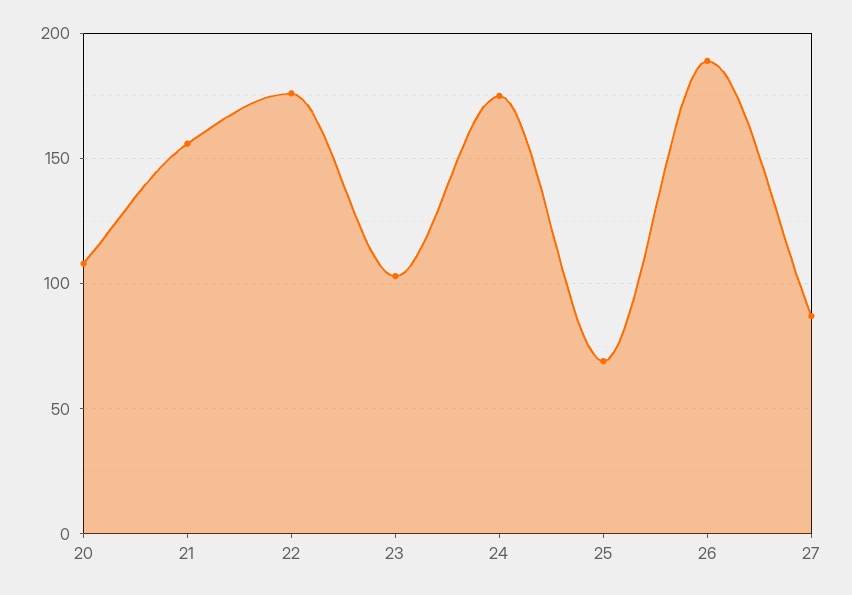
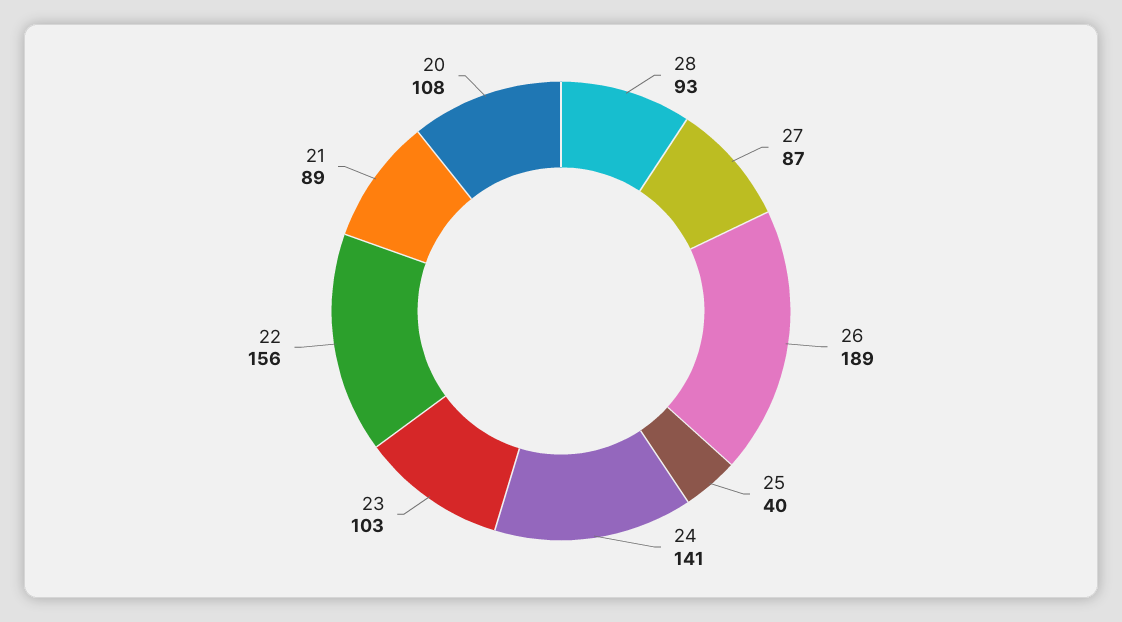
  {
    "20": 108,
-   "21": 155,
+   "21": 89,
-   "22": 175,
+   "22": 156,
    "23": 103,
-   "24": 175,
+   "24": 141,
-   "25": 70,
+   "25": 40,
    "26": 189,
-   "27": 87
+   "27": 87,
+   "28": 93
  }

